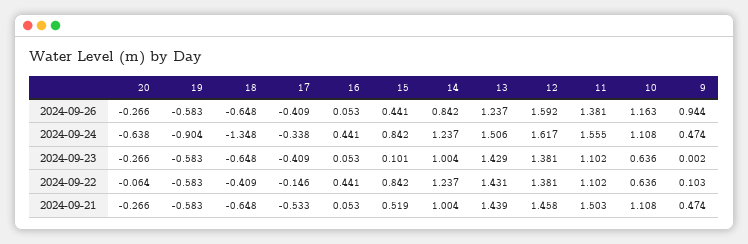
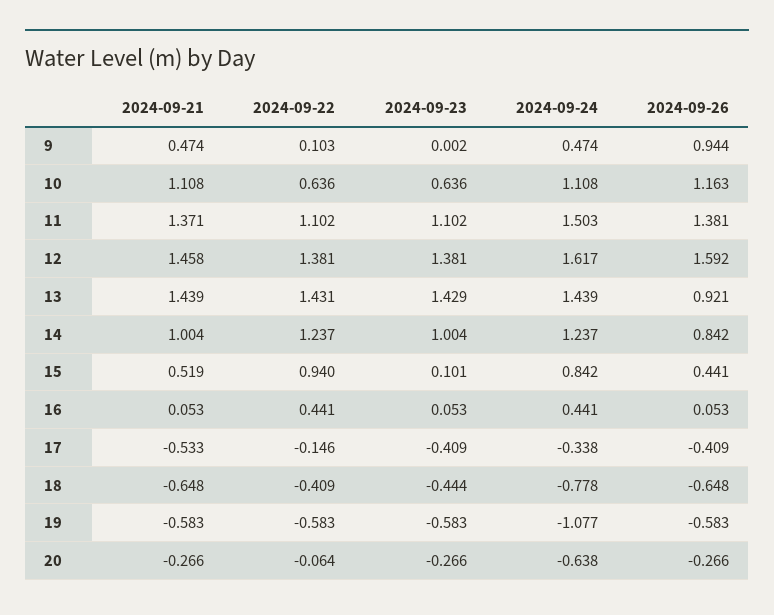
  {
    "20": {
      "2024-09-26": -0.266,
      "2024-09-24": -0.638,
      "2024-09-23": -0.266,
      "2024-09-22": -0.064,
      "2024-09-21": -0.266
    },
    "19": {
      "2024-09-26": -0.583,
-     "2024-09-24": -0.904,
+     "2024-09-24": -1.077,
      "2024-09-23": -0.583,
      "2024-09-22": -0.583,
      "2024-09-21": -0.583
    },
    "18": {
      "2024-09-26": -0.648,
-     "2024-09-24": -1.348,
+     "2024-09-24": -0.778,
-     "2024-09-23": -0.648,
+     "2024-09-23": -0.444,
      "2024-09-22": -0.409,
      "2024-09-21": -0.648
    },
    "17": {
      "2024-09-26": -0.409,
      "2024-09-24": -0.338,
      "2024-09-23": -0.409,
      "2024-09-22": -0.146,
      "2024-09-21": -0.533
    },
    "16": {
      "2024-09-26": 0.053,
      "2024-09-24": 0.441,
      "2024-09-23": 0.053,
      "2024-09-22": 0.441,
      "2024-09-21": 0.053
    },
    "15": {
      "2024-09-26": 0.441,
      "2024-09-24": 0.842,
      "2024-09-23": 0.101,
-     "2024-09-22": 0.842,
+     "2024-09-22": 0.94,
      "2024-09-21": 0.519
    },
    "14": {
      "2024-09-26": 0.842,
      "2024-09-24": 1.237,
      "2024-09-23": 1.004,
      "2024-09-22": 1.237,
      "2024-09-21": 1.004
    },
    "13": {
-     "2024-09-26": 1.237,
+     "2024-09-26": 0.921,
-     "2024-09-24": 1.506,
+     "2024-09-24": 1.439,
      "2024-09-23": 1.429,
      "2024-09-22": 1.431,
      "2024-09-21": 1.439
    },
    "12": {
      "2024-09-26": 1.592,
      "2024-09-24": 1.617,
      "2024-09-23": 1.381,
      "2024-09-22": 1.381,
      "2024-09-21": 1.458
    },
    "11": {
      "2024-09-26": 1.381,
-     "2024-09-24": 1.555,
+     "2024-09-24": 1.503,
      "2024-09-23": 1.102,
      "2024-09-22": 1.102,
-     "2024-09-21": 1.503
+     "2024-09-21": 1.371
    },
    "10": {
      "2024-09-26": 1.163,
      "2024-09-24": 1.108,
      "2024-09-23": 0.636,
      "2024-09-22": 0.636,
      "2024-09-21": 1.108
    },
    "9": {
      "2024-09-26": 0.944,
      "2024-09-24": 0.474,
      "2024-09-23": 0.002,
      "2024-09-22": 0.103,
      "2024-09-21": 0.474
    }
  }

